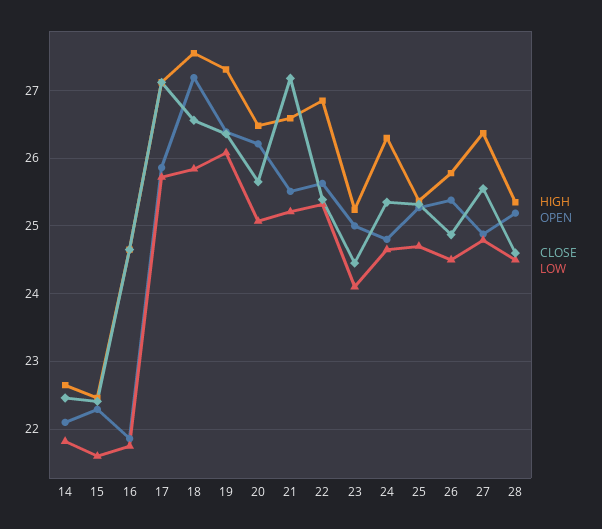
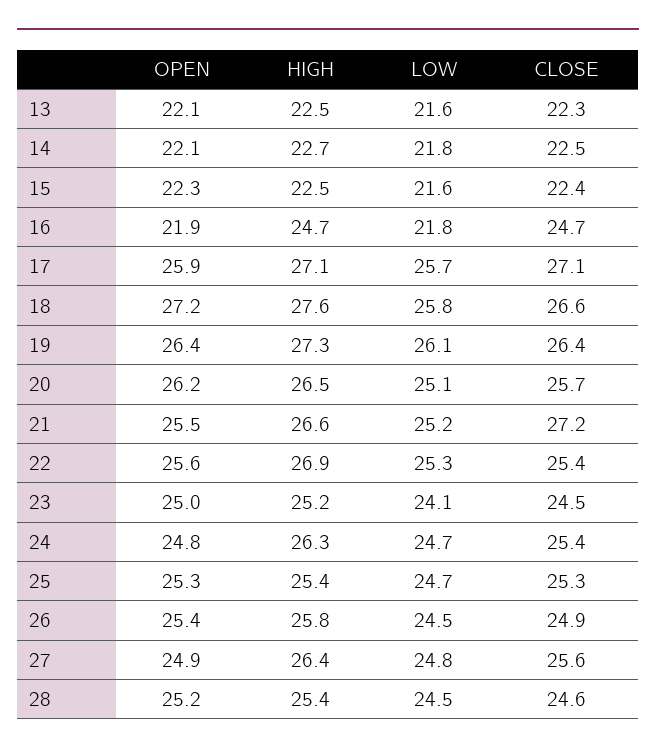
  {
    "HIGH": {
      "14": 22.7,
      "15": 22.5,
      "16": 24.7,
      "17": 27.1,
      "18": 27.6,
      "19": 27.3,
      "20": 26.5,
      "21": 26.6,
      "22": 26.9,
      "23": 25.2,
      "24": 26.3,
      "25": 25.4,
      "26": 25.8,
      "27": 26.4,
-     "28": 25.4
+     "28": 25.4,
+     "13": 22.5
    },
    "OPEN": {
      "14": 22.1,
      "15": 22.3,
      "16": 21.9,
      "17": 25.9,
      "18": 27.2,
      "19": 26.4,
      "20": 26.2,
      "21": 25.5,
      "22": 25.6,
      "23": 25,
      "24": 24.8,
      "25": 25.3,
      "26": 25.4,
      "27": 24.9,
-     "28": 25.2
+     "28": 25.2,
+     "13": 22.1
    },
    "CLOSE": {
      "14": 22.5,
      "15": 22.4,
      "16": 24.7,
      "17": 27.1,
      "18": 26.6,
      "19": 26.4,
      "20": 25.7,
      "21": 27.2,
      "22": 25.4,
      "23": 24.5,
      "24": 25.4,
      "25": 25.3,
      "26": 24.9,
      "27": 25.6,
-     "28": 24.6
+     "28": 24.6,
+     "13": 22.3
    },
    "LOW": {
      "14": 21.8,
      "15": 21.6,
      "16": 21.8,
      "17": 25.7,
      "18": 25.8,
      "19": 26.1,
      "20": 25.1,
      "21": 25.2,
      "22": 25.3,
      "23": 24.1,
      "24": 24.7,
      "25": 24.7,
      "26": 24.5,
      "27": 24.8,
-     "28": 24.5
+     "28": 24.5,
+     "13": 21.6
    }
  }

